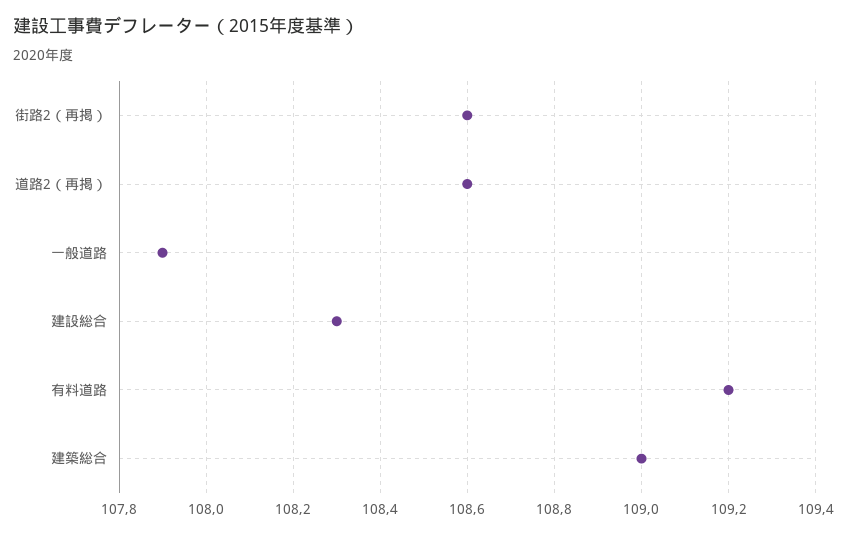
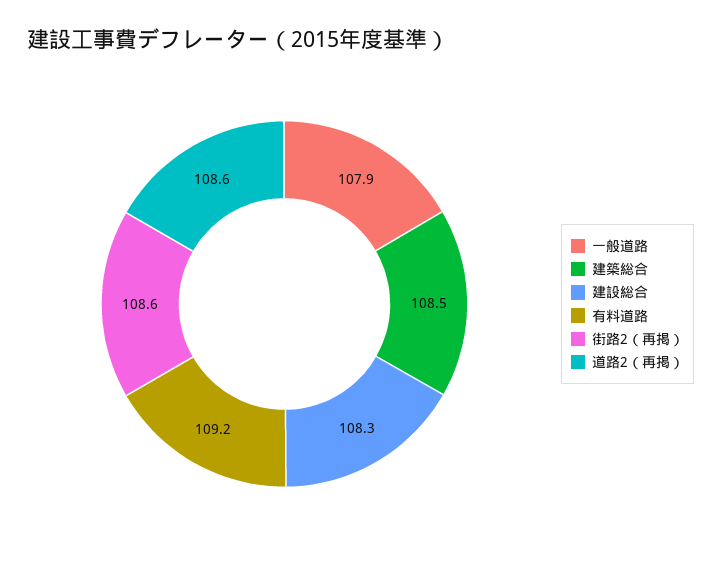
  {
    "街路2（再掲）": 108.6,
    "道路2（再掲）": 108.6,
    "一般道路": 107.9,
    "建設総合": 108.3,
    "有料道路": 109.2,
-   "建築総合": 109
+   "建築総合": 108.5
  }

